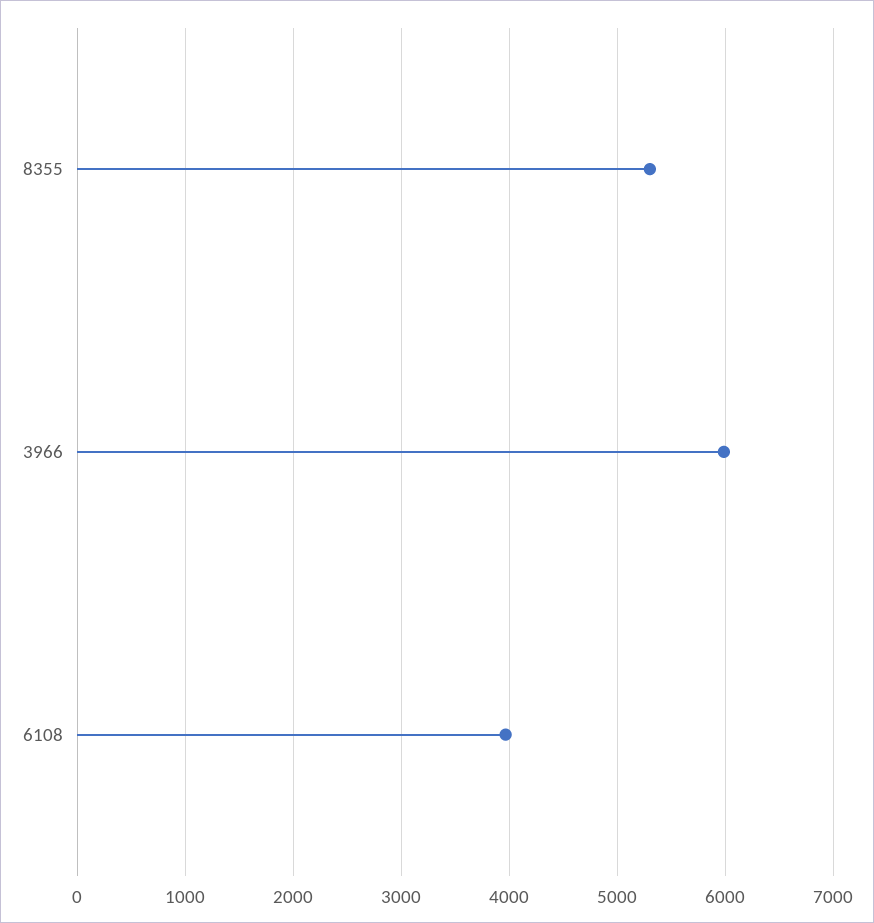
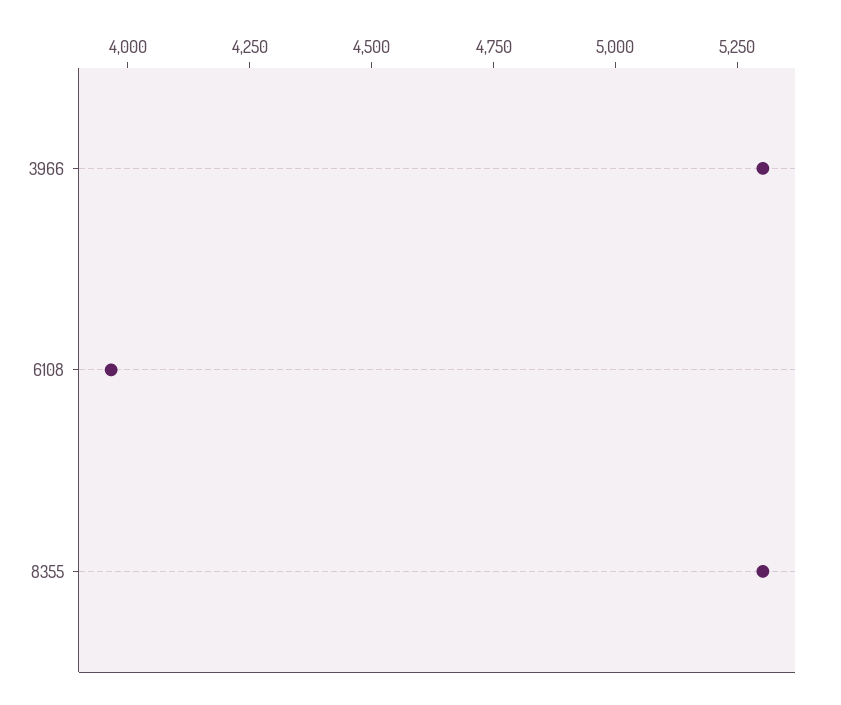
  {
    "8355": 5300,
-   "3966": 6000,
+   "3966": 5300,
    "6108": 3950
  }

